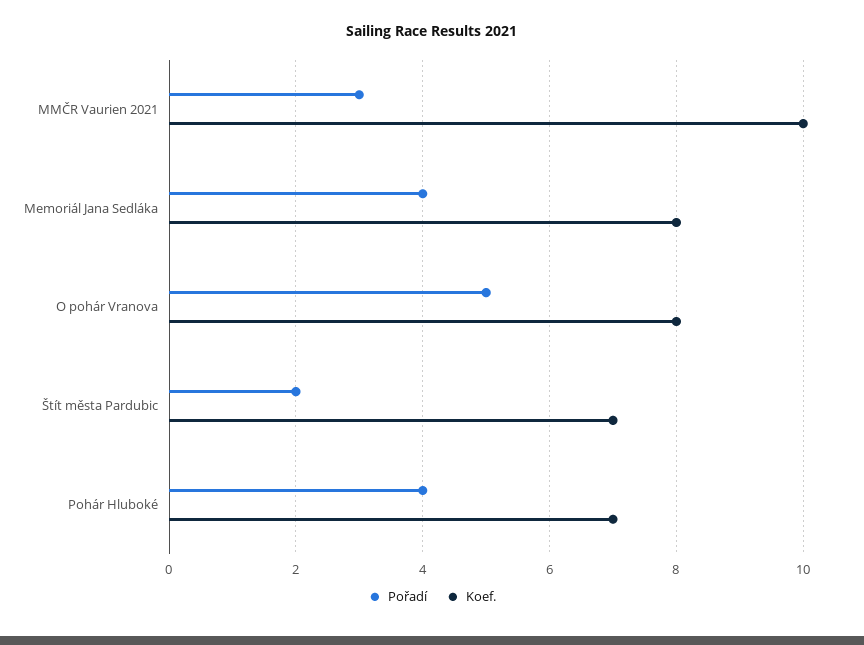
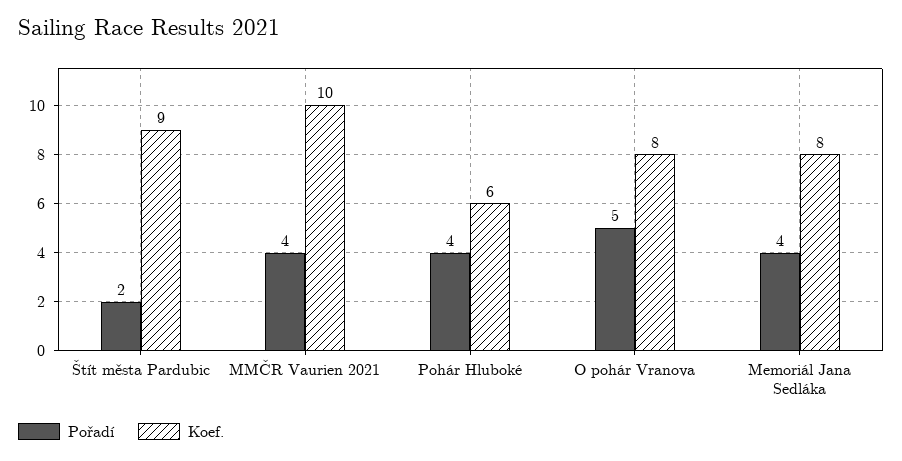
  {
    "Pořadí": {
-     "MMČR Vaurien 2021": 3,
+     "MMČR Vaurien 2021": 4,
      "Memoriál Jana Sedláka": 4,
      "O pohár Vranova": 5,
      "Štít města Pardubic": 2,
      "Pohár Hluboké": 4
    },
    "Koef.": {
      "MMČR Vaurien 2021": 10,
      "Memoriál Jana Sedláka": 8,
      "O pohár Vranova": 8,
-     "Štít města Pardubic": 7,
+     "Štít města Pardubic": 9,
-     "Pohár Hluboké": 7
+     "Pohár Hluboké": 6
    }
  }

